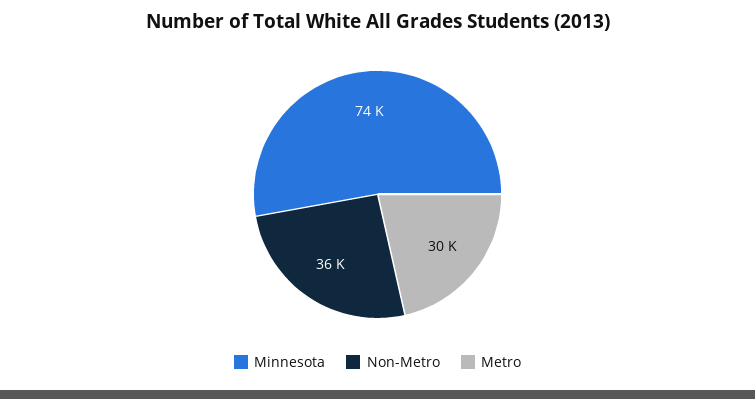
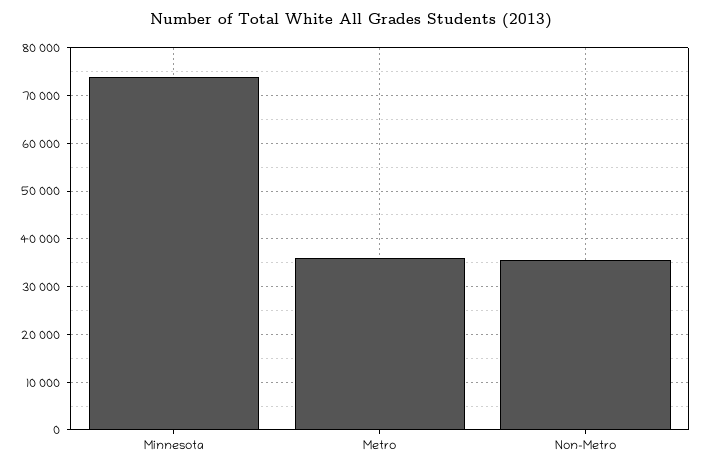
  {
    "Minnesota": 74000,
    "Non-Metro": 36000,
-   "Metro": 30000
+   "Metro": 36000
  }

